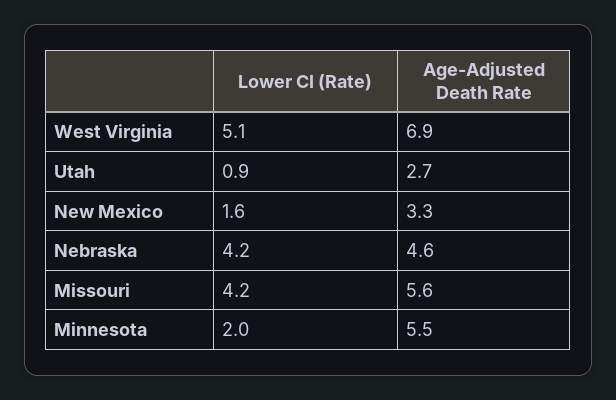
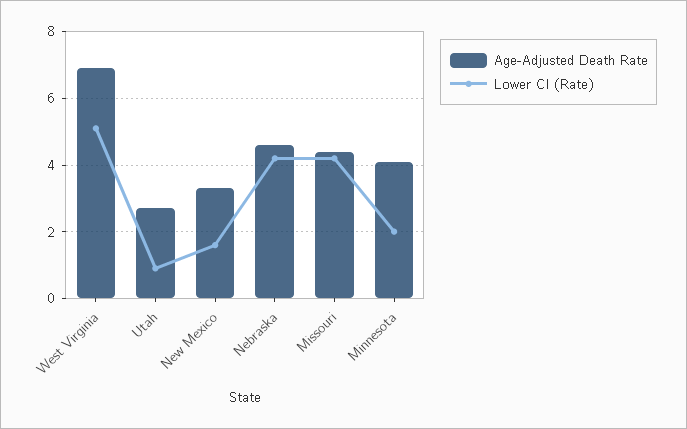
  {
    "Lower CI (Rate)": {
      "West Virginia": 5.1,
      "Utah": 0.9,
      "New Mexico": 1.6,
      "Nebraska": 4.2,
      "Missouri": 4.2,
      "Minnesota": 2
    },
    "Age-Adjusted Death Rate": {
      "West Virginia": 6.9,
      "Utah": 2.7,
      "New Mexico": 3.3,
      "Nebraska": 4.6,
-     "Missouri": 5.6,
+     "Missouri": 4.5,
-     "Minnesota": 5.5
+     "Minnesota": 4
    }
  }

